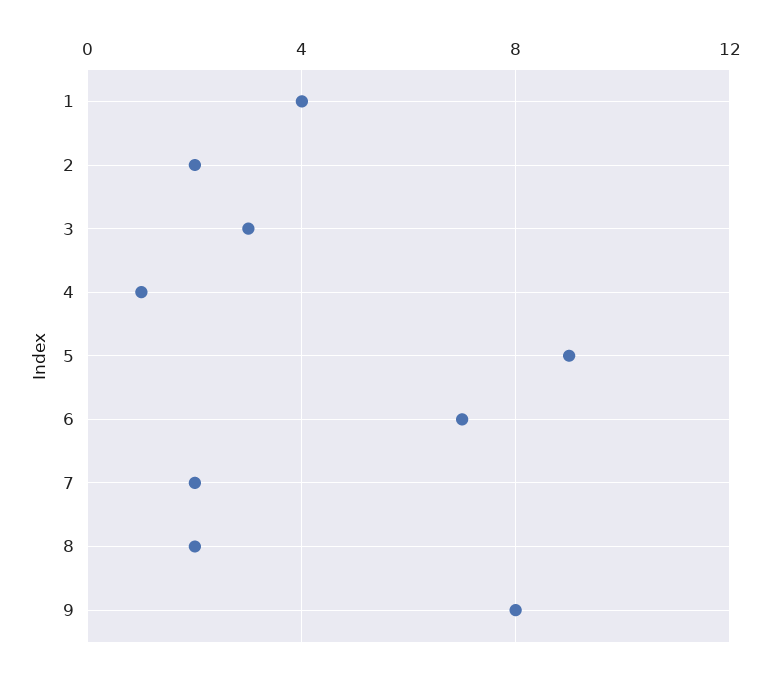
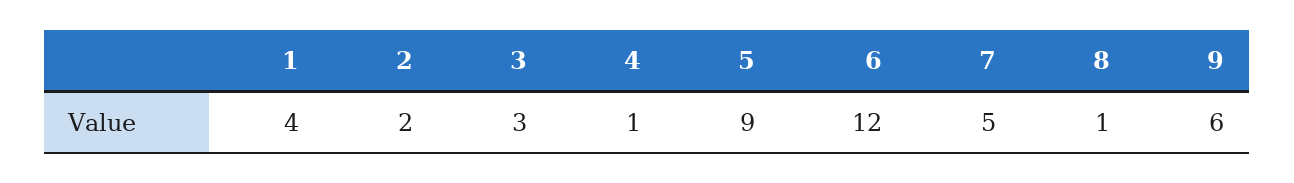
  {
    "1": 4,
    "2": 2,
    "3": 3,
    "4": 1,
    "5": 9,
-   "6": 7,
+   "6": 12,
-   "7": 2,
+   "7": 5,
-   "8": 2,
+   "8": 1,
-   "9": 8
+   "9": 6
  }

